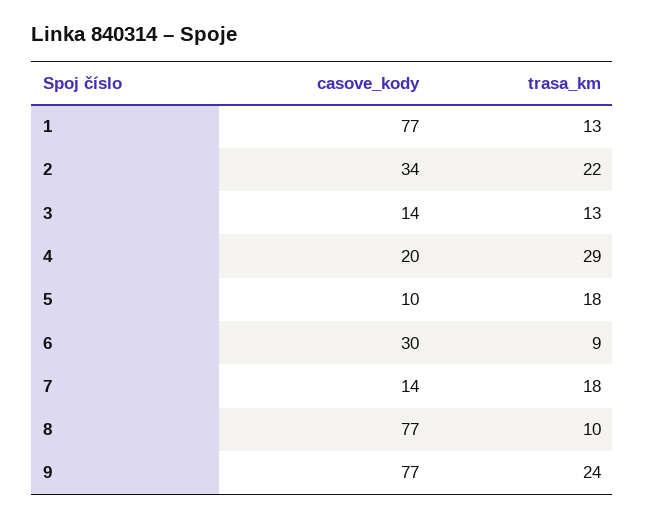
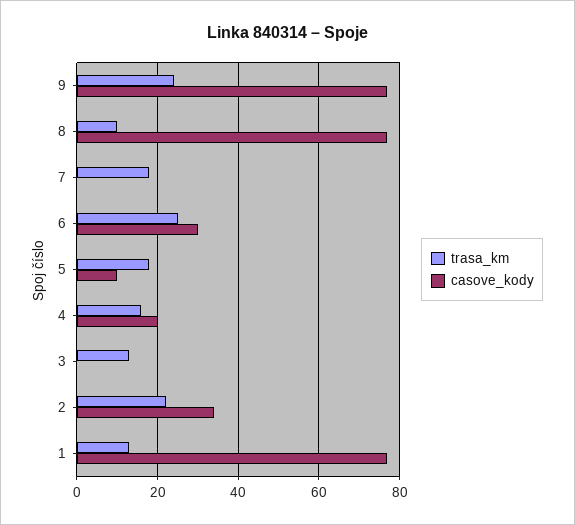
  {
    "casove_kody": {
      "1": 77,
      "2": 34,
-     "3": 14,
+     "3": 0,
      "4": 20,
      "5": 10,
      "6": 30,
-     "7": 14,
+     "7": 0,
      "8": 77,
      "9": 77
    },
    "trasa_km": {
      "1": 13,
      "2": 22,
      "3": 13,
-     "4": 29,
+     "4": 15,
      "5": 18,
-     "6": 9,
+     "6": 25,
      "7": 18,
      "8": 10,
      "9": 24
    }
  }

